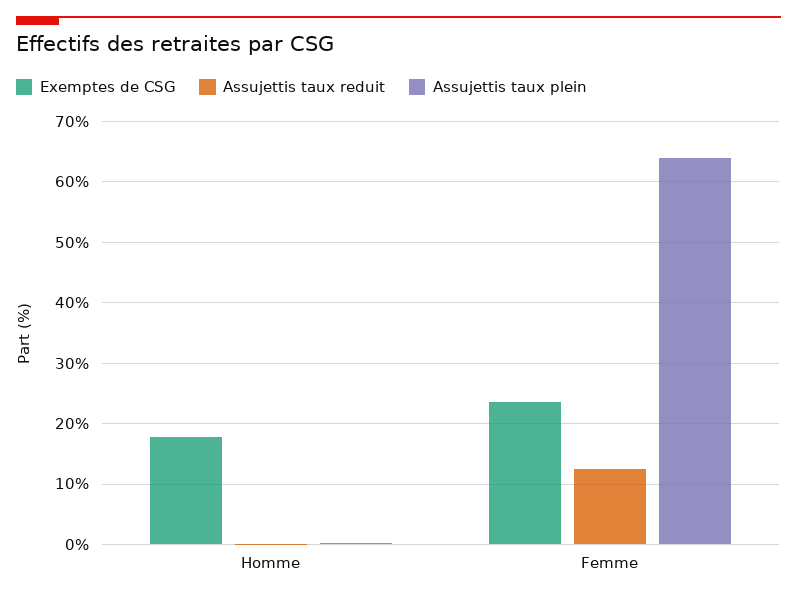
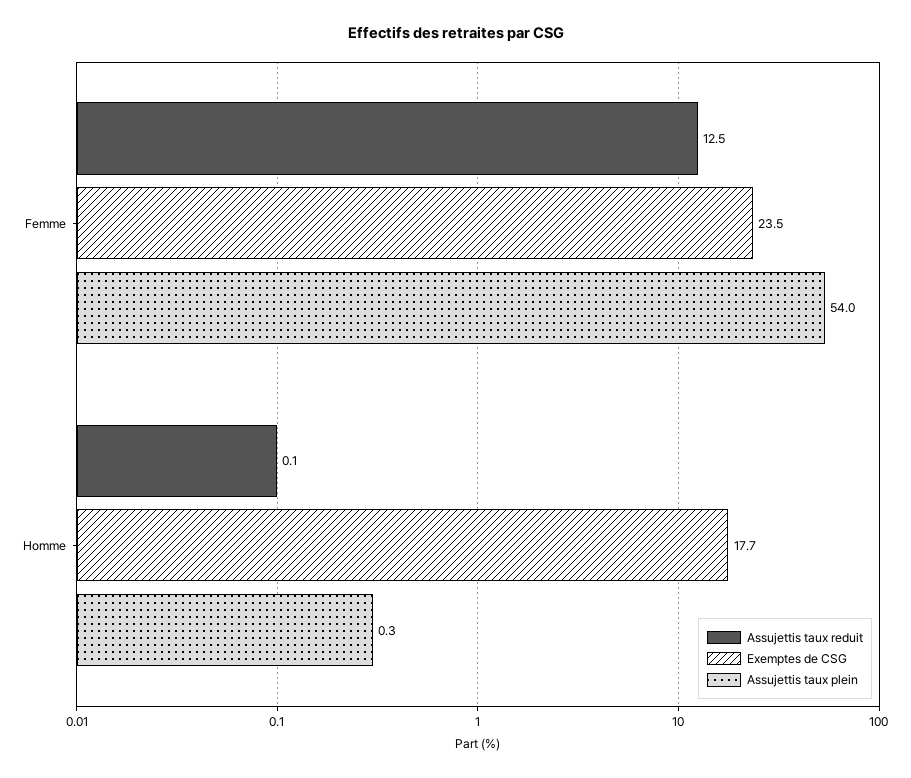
  {
    "Exemptes de CSG": {
      "Homme": 17.7,
      "Femme": 23.5
    },
    "Assujettis taux reduit": {
      "Homme": 0.1,
      "Femme": 12.5
    },
    "Assujettis taux plein": {
      "Homme": 0.3,
-     "Femme": 64
+     "Femme": 54
    }
  }

